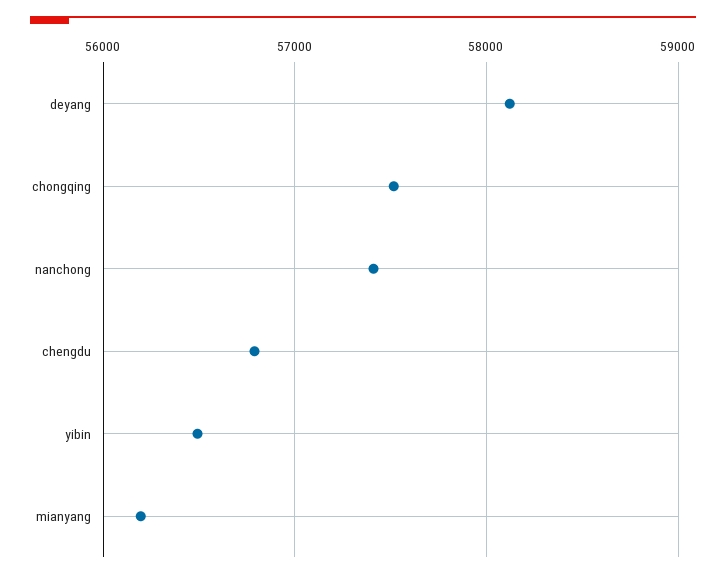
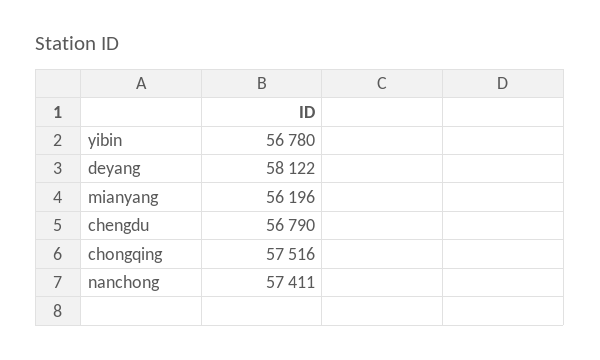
  {
    "deyang": 58122,
    "chongqing": 57516,
    "nanchong": 57411,
    "chengdu": 56790,
-   "yibin": 56500,
+   "yibin": 56780,
    "mianyang": 56196
  }

